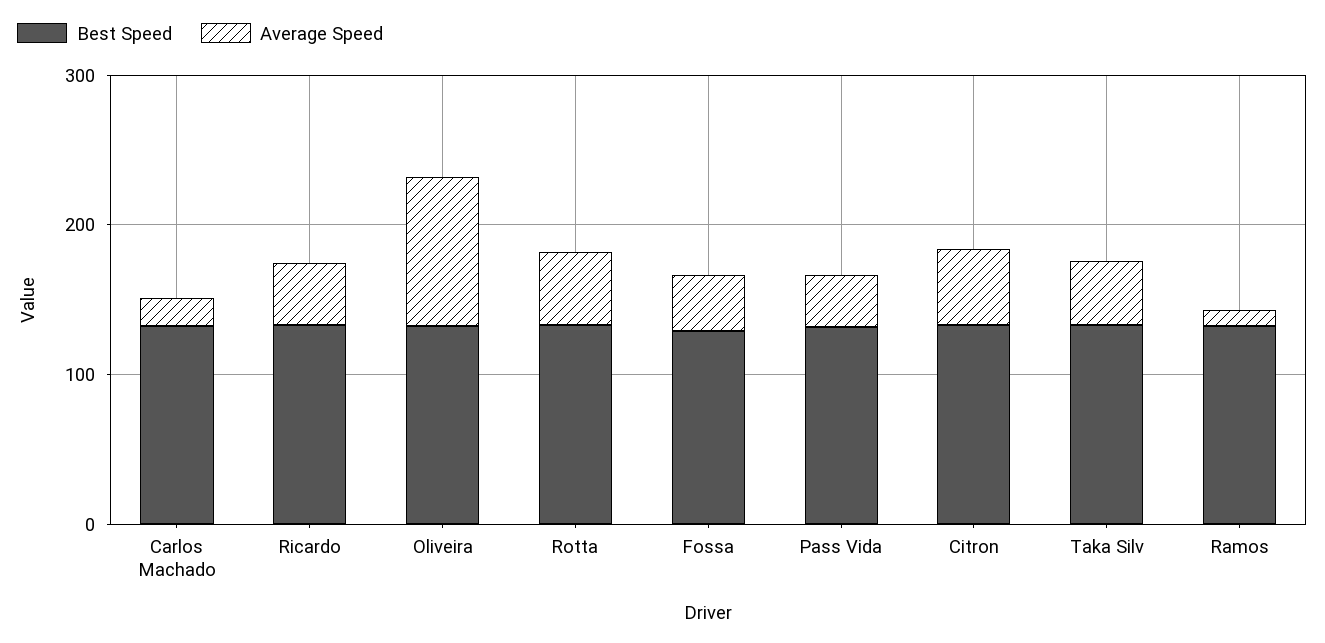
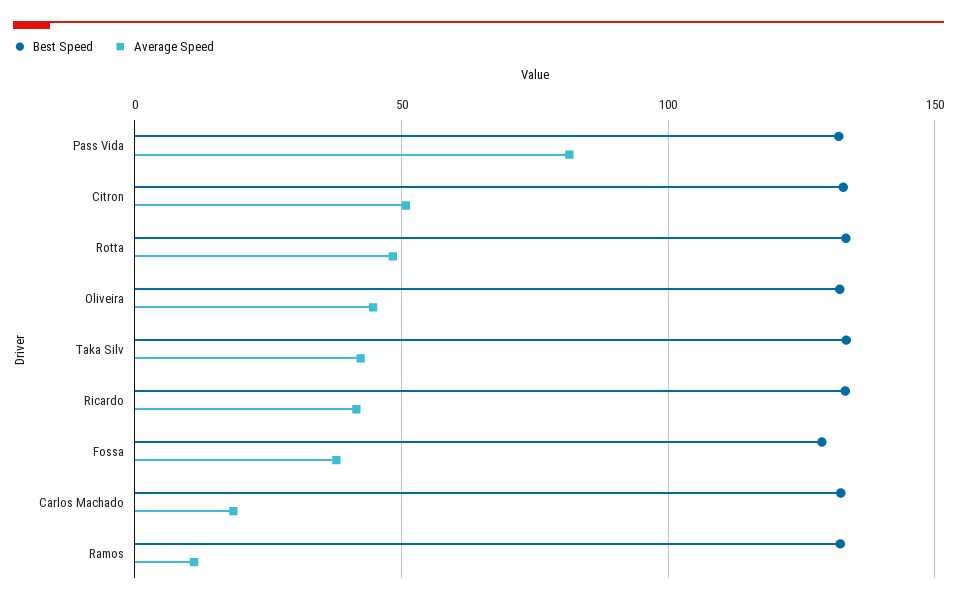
  {
    "Best Speed": {
      "Carlos Machado": 130,
      "Ricardo": 135,
      "Oliveira": 130,
      "Rotta": 135,
      "Fossa": 130,
      "Pass Vida": 130,
      "Citron": 135,
      "Taka Silv": 135,
      "Ramos": 130
    },
    "Average Speed": {
      "Carlos Machado": 20,
      "Ricardo": 40,
-     "Oliveira": 100,
+     "Oliveira": 45,
      "Rotta": 50,
      "Fossa": 40,
-     "Pass Vida": 40,
+     "Pass Vida": 80,
      "Citron": 50,
      "Taka Silv": 40,
      "Ramos": 10
    }
  }

